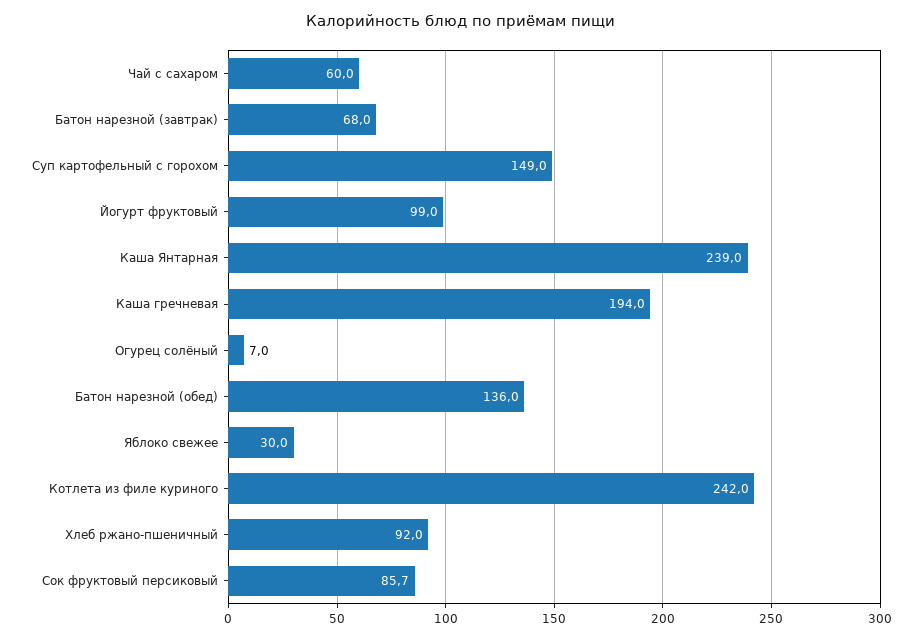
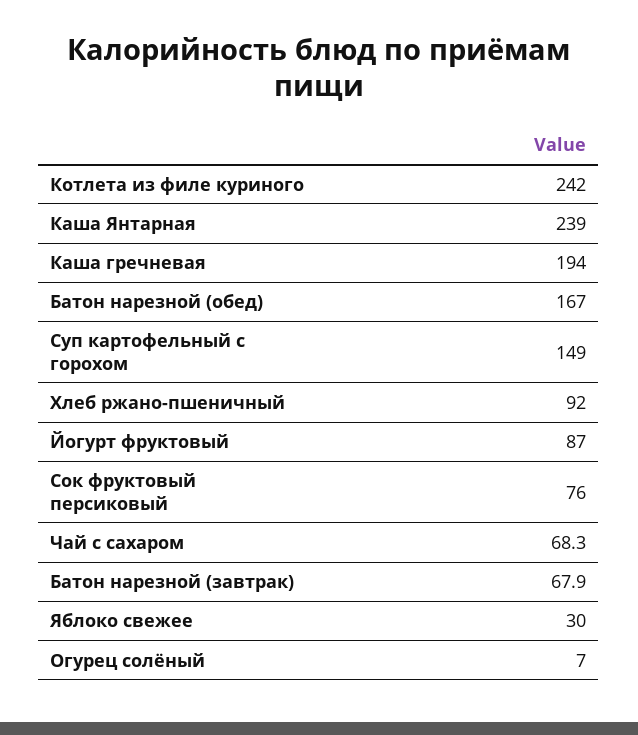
  {
-   "Чай с сахаром": 60,
+   "Чай с сахаром": 68.3,
-   "Батон нарезной (завтрак)": 68,
+   "Батон нарезной (завтрак)": 67.9,
    "Суп картофельный с горохом": 149,
-   "Йогурт фруктовый": 99,
+   "Йогурт фруктовый": 87,
    "Каша Янтарная": 239,
    "Каша гречневая": 194,
    "Огурец солёный": 7,
-   "Батон нарезной (обед)": 136,
+   "Батон нарезной (обед)": 167,
    "Яблоко свежее": 30,
    "Котлета из филе куриного": 242,
    "Хлеб ржано-пшеничный": 92,
-   "Сок фруктовый персиковый": 85.7
+   "Сок фруктовый персиковый": 76
  }

